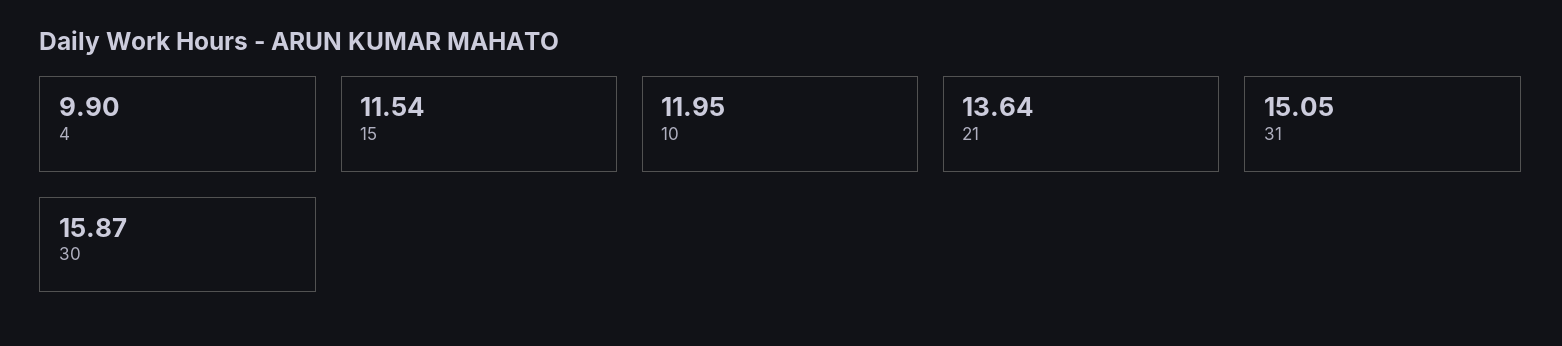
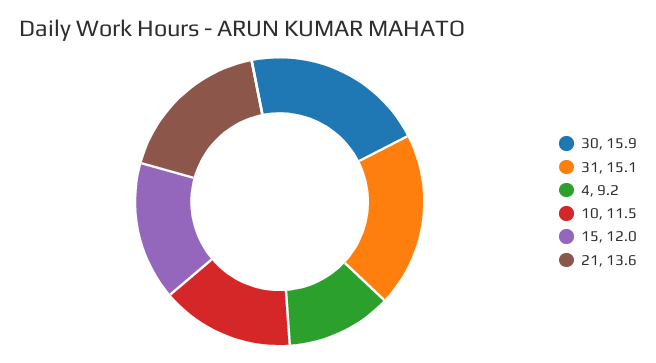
  {
-   "4": 9.9,
+   "4": 9.2,
-   "15": 11.54,
+   "15": 12,
-   "10": 11.95,
+   "10": 11.5,
    "21": 13.64,
    "31": 15.05,
    "30": 15.87
  }

